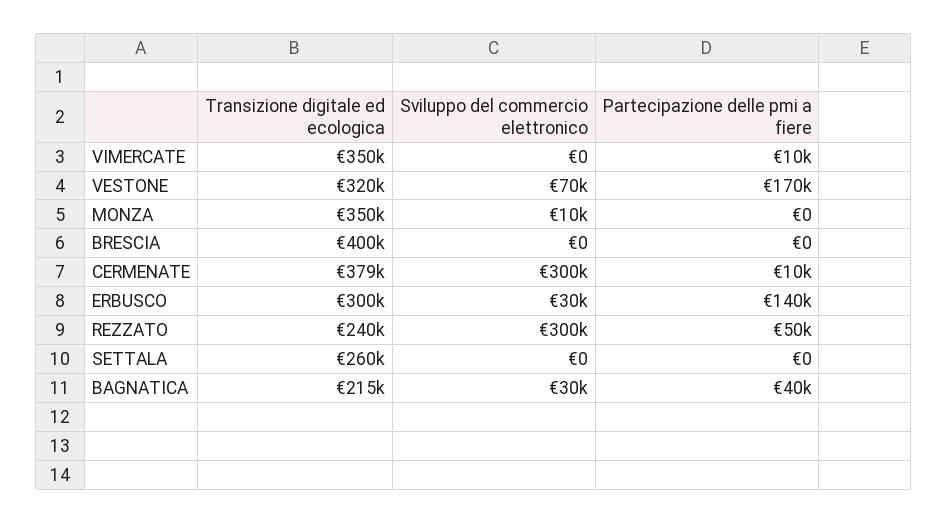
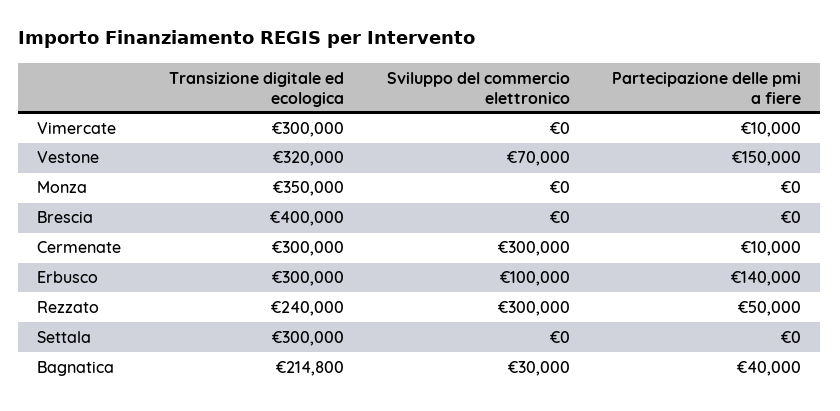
  {
    "Transizione digitale ed ecologica": {
-     "VIMERCATE": 350000,
+     "VIMERCATE": 300000,
      "VESTONE": 320000,
      "MONZA": 350000,
      "BRESCIA": 400000,
-     "CERMENATE": 379000,
+     "CERMENATE": 300000,
      "ERBUSCO": 300000,
      "REZZATO": 240000,
-     "SETTALA": 260000,
+     "SETTALA": 300000,
      "BAGNATICA": 214800
    },
    "Sviluppo del commercio elettronico": {
      "VIMERCATE": 0,
      "VESTONE": 70000,
-     "MONZA": 10000,
+     "MONZA": 0,
      "BRESCIA": 0,
      "CERMENATE": 300000,
-     "ERBUSCO": 30000,
+     "ERBUSCO": 100000,
      "REZZATO": 300000,
      "SETTALA": 0,
      "BAGNATICA": 30000
    },
    "Partecipazione delle pmi a fiere": {
      "VIMERCATE": 10000,
-     "VESTONE": 170000,
+     "VESTONE": 150000,
      "MONZA": 0,
      "BRESCIA": 0,
      "CERMENATE": 10000,
      "ERBUSCO": 140000,
      "REZZATO": 50000,
      "SETTALA": 0,
      "BAGNATICA": 40000
    }
  }

